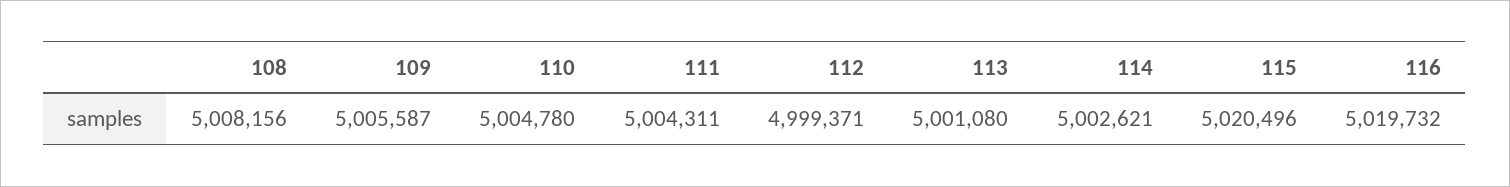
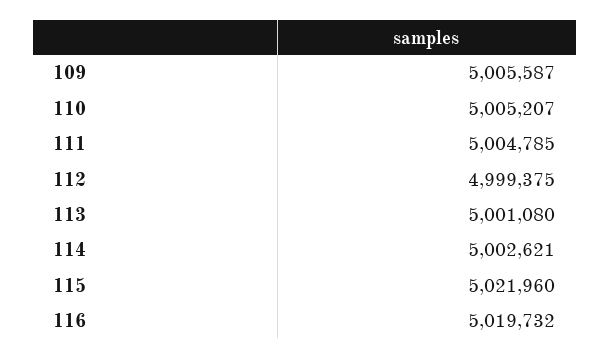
  {
-   "108": 5008156,
    "109": 5005587,
-   "110": 5004780,
+   "110": 5005207,
-   "111": 5004311,
+   "111": 5004785,
-   "112": 4999371,
+   "112": 4999375,
    "113": 5001080,
    "114": 5002621,
-   "115": 5020496,
+   "115": 5021960,
    "116": 5019732
  }

